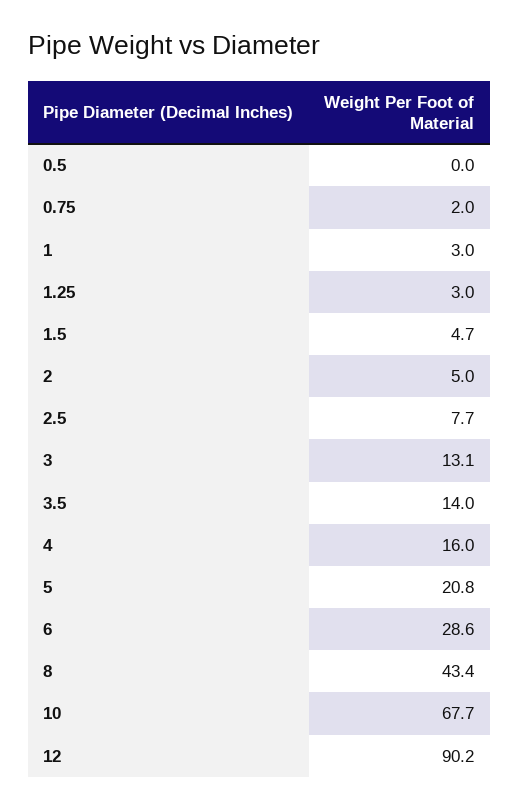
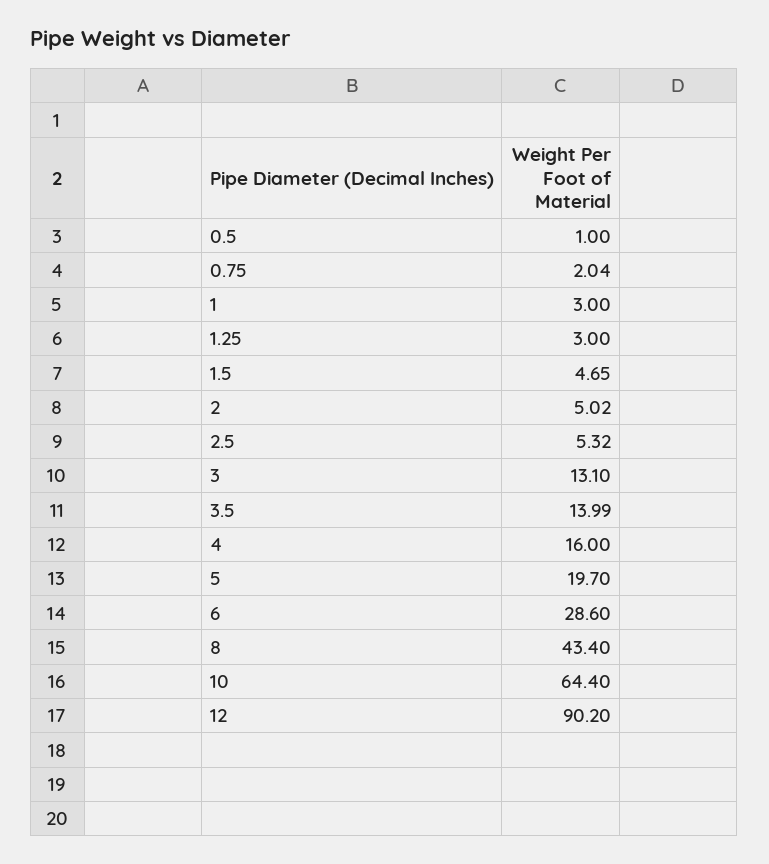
  {
-   "0.5": 0,
+   "0.5": 1,
    "0.75": 2.04,
    "1": 3,
    "1.25": 3,
    "1.5": 4.65,
    "2": 5.02,
-   "2.5": 7.7,
+   "2.5": 5.32,
    "3": 13.1,
    "3.5": 13.99,
    "4": 16,
-   "5": 20.8,
+   "5": 19.7,
    "6": 28.6,
    "8": 43.4,
-   "10": 67.7,
+   "10": 64.4,
    "12": 90.2
  }

